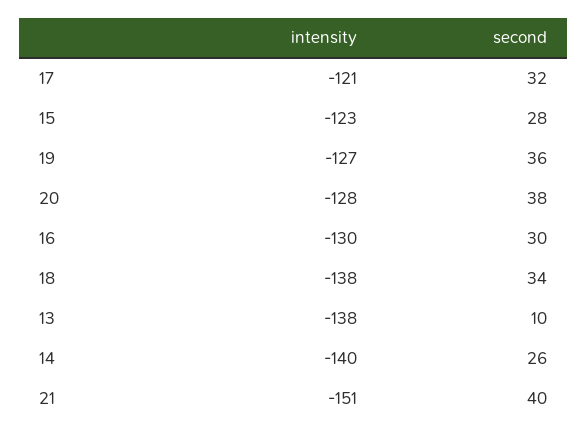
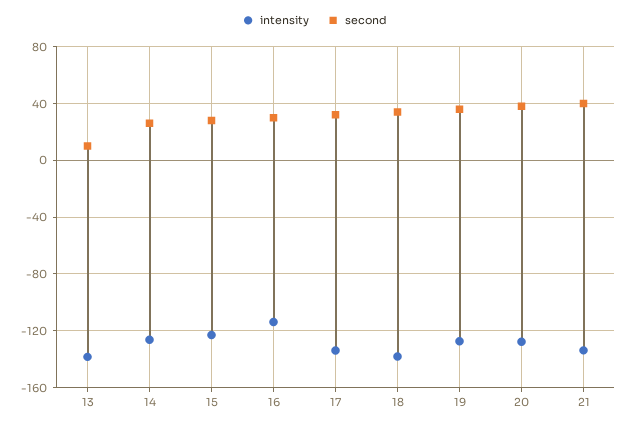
  {
    "intensity": {
-     "17": -121,
+     "17": -135,
      "15": -123,
      "19": -127,
      "20": -128,
-     "16": -130,
+     "16": -115,
      "18": -138,
      "13": -138,
-     "14": -140,
+     "14": -125,
-     "21": -151
+     "21": -135
    },
    "second": {
      "17": 32,
      "15": 28,
      "19": 36,
      "20": 38,
      "16": 30,
      "18": 34,
      "13": 10,
      "14": 26,
      "21": 40
    }
  }

